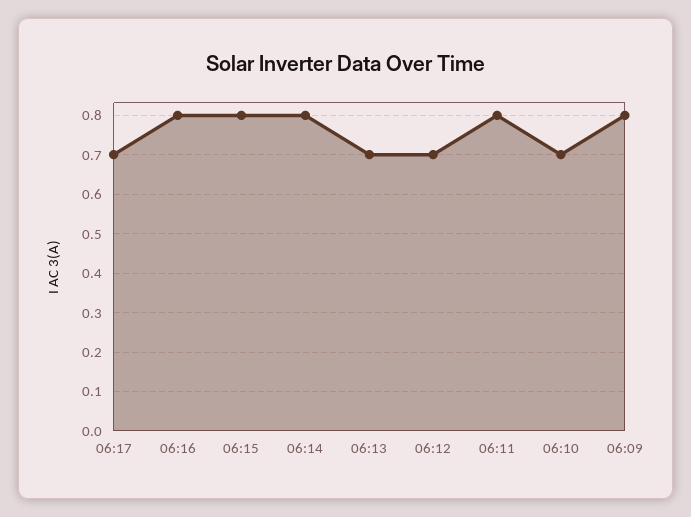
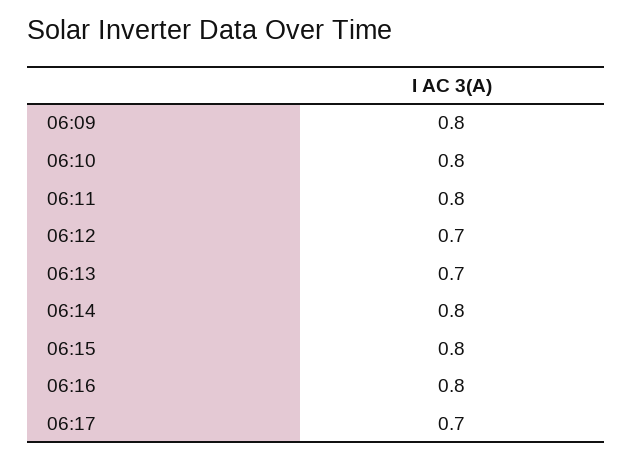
  {
    "06:17": 0.7,
    "06:16": 0.8,
    "06:15": 0.8,
    "06:14": 0.8,
    "06:13": 0.7,
    "06:12": 0.7,
    "06:11": 0.8,
-   "06:10": 0.7,
+   "06:10": 0.8,
    "06:09": 0.8
  }

